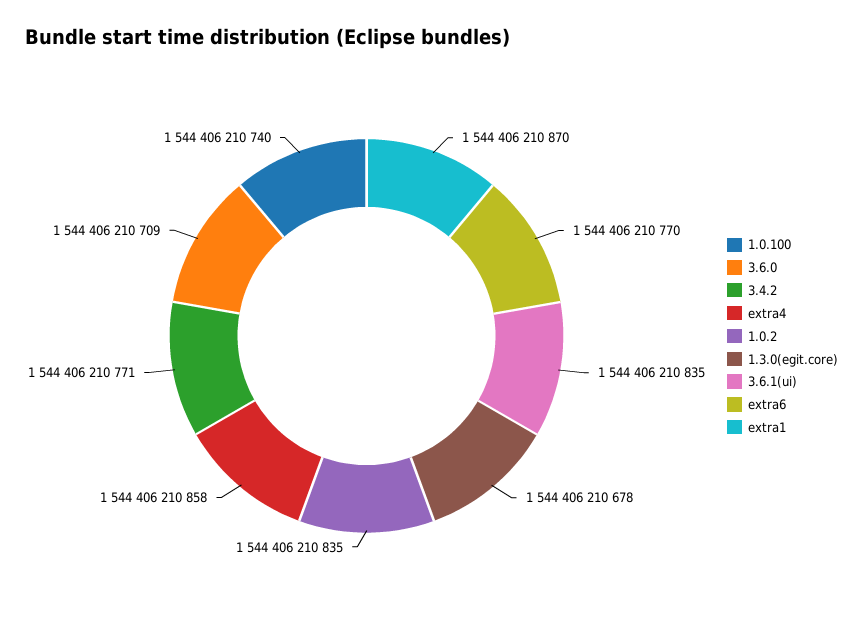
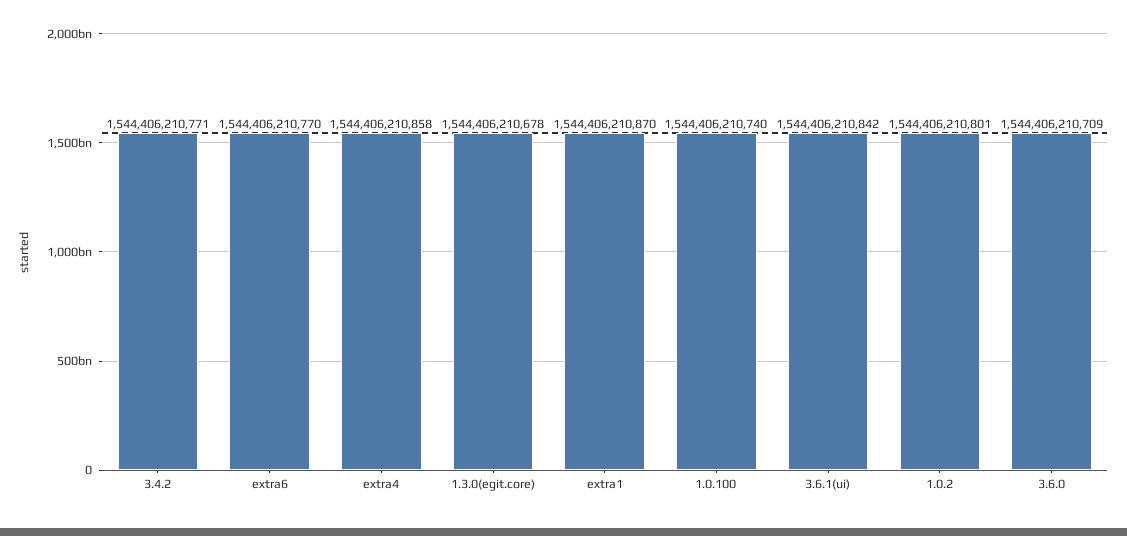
  {
    "1.0.100": 1544406210740,
    "3.6.0": 1544406210709,
    "3.4.2": 1544406210771,
    "extra4": 1544406210858,
-   "1.0.2": 1544406210835,
+   "1.0.2": 1544406210801,
    "1.3.0(egit.core)": 1544406210678,
-   "3.6.1(ui)": 1544406210835,
+   "3.6.1(ui)": 1544406210842,
    "extra6": 1544406210770,
    "extra1": 1544406210870
  }

